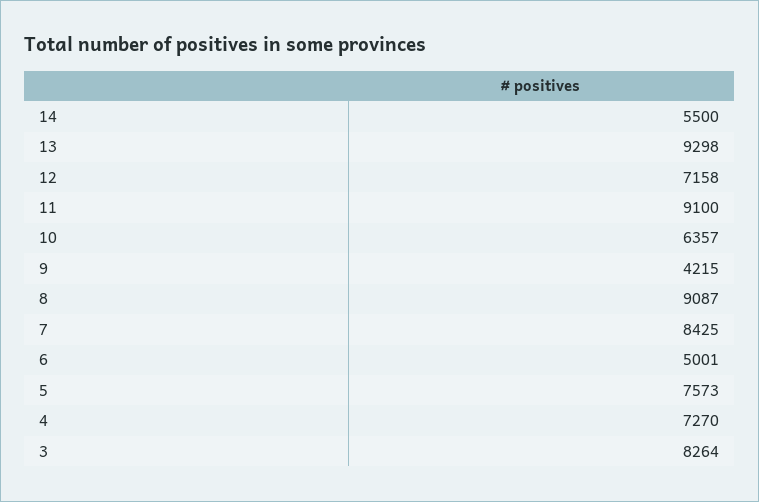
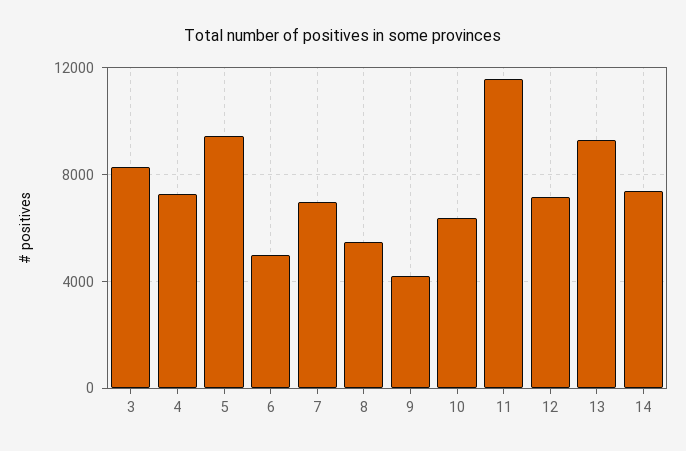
  {
-   "14": 5500,
+   "14": 7500,
    "13": 9298,
    "12": 7158,
-   "11": 9100,
+   "11": 11500,
    "10": 6357,
    "9": 4215,
-   "8": 9087,
+   "8": 5500,
-   "7": 8425,
+   "7": 7000,
    "6": 5001,
-   "5": 7573,
+   "5": 9500,
    "4": 7270,
    "3": 8264
  }

